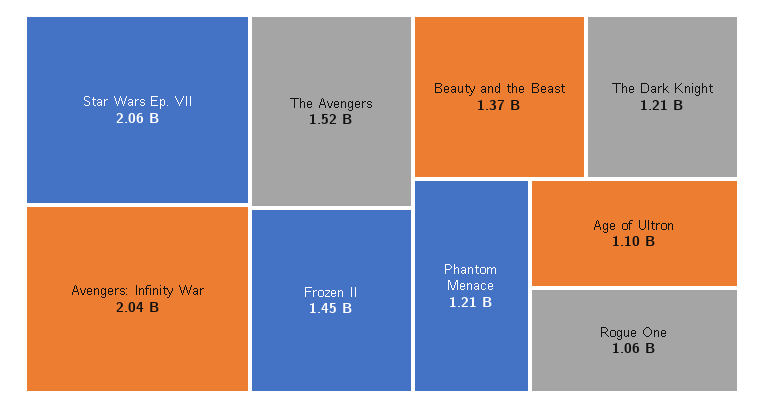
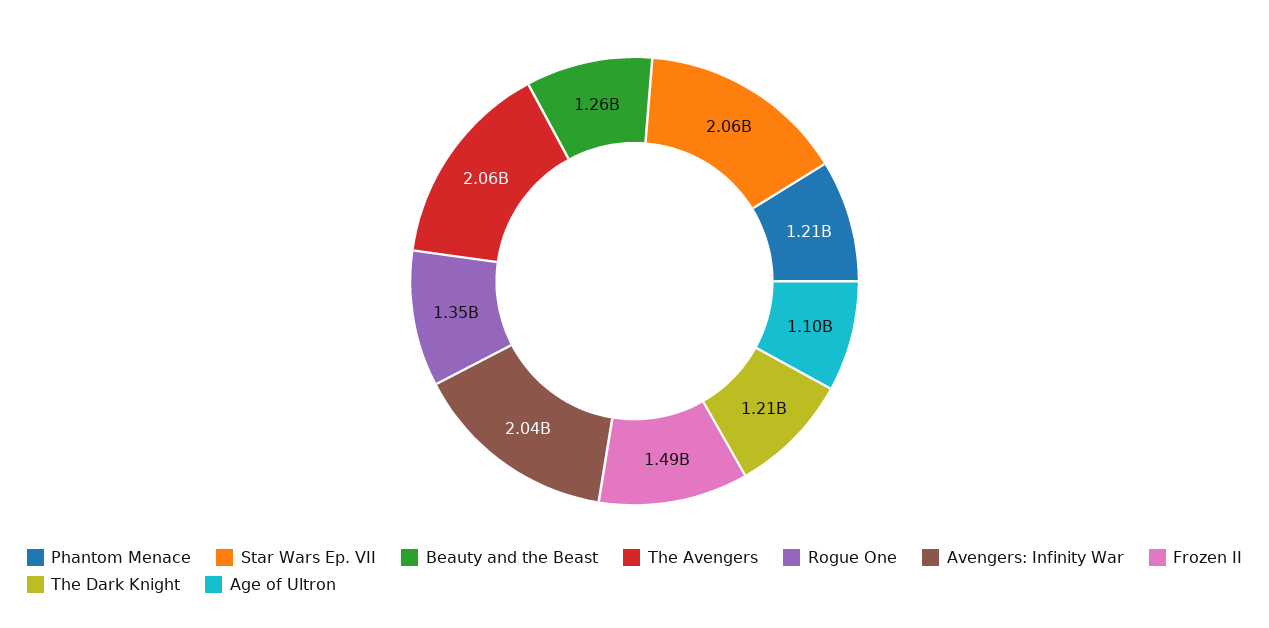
  {
    "Star Wars Ep. VII": 2060000000,
    "Avengers: Infinity War": 2040000000,
-   "The Avengers": 1520000000,
+   "The Avengers": 2060000000,
-   "Frozen II": 1450000000,
+   "Frozen II": 1490000000,
-   "Beauty and the Beast": 1370000000,
+   "Beauty and the Beast": 1260000000,
    "The Dark Knight": 1210000000,
    "Phantom Menace": 1210000000,
    "Age of Ultron": 1100000000,
-   "Rogue One": 1060000000
+   "Rogue One": 1350000000
  }

